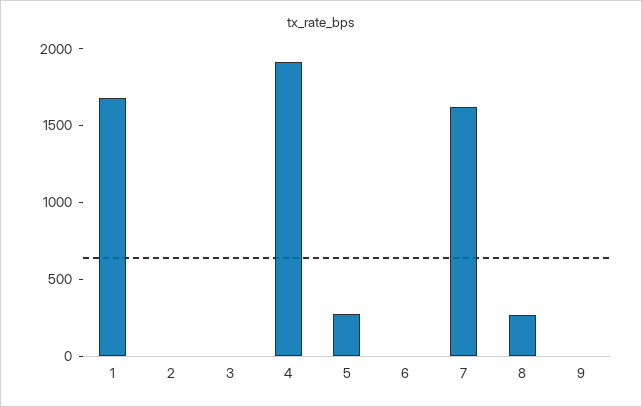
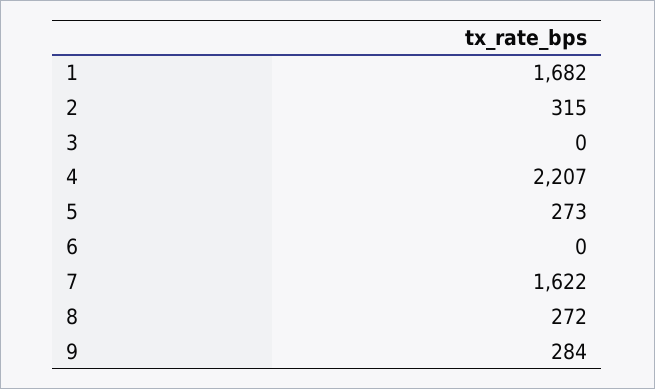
  {
    "1": 1682,
-   "2": 0,
+   "2": 315,
    "3": 0,
-   "4": 1900,
+   "4": 2207,
    "5": 273,
    "6": 0,
    "7": 1622,
    "8": 272,
-   "9": 0
+   "9": 284
  }

